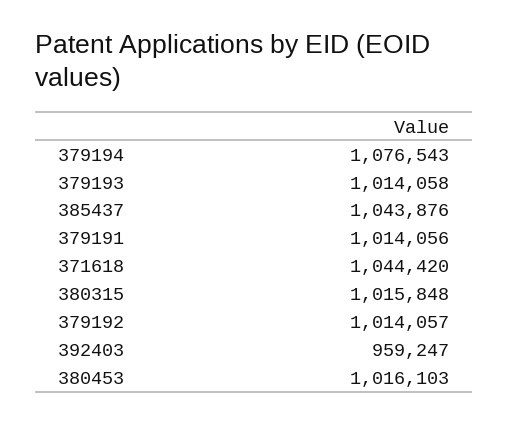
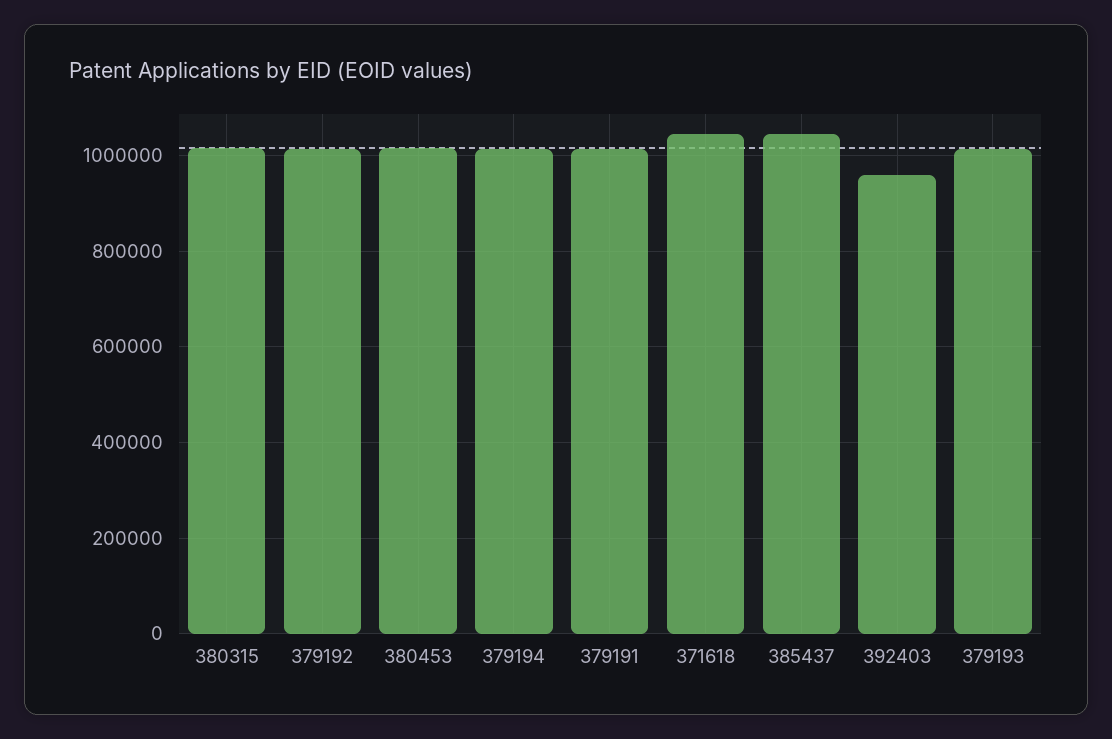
  {
-   "379194": 1076543,
+   "379194": 1020000,
    "379193": 1014058,
    "385437": 1043876,
    "379191": 1014056,
    "371618": 1044420,
    "380315": 1015848,
    "379192": 1014057,
    "392403": 959247,
    "380453": 1016103
  }

